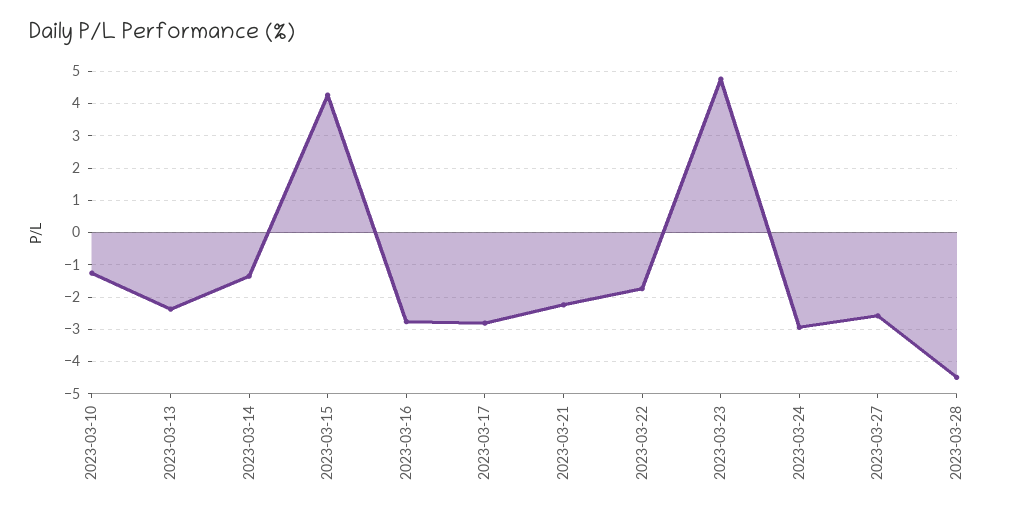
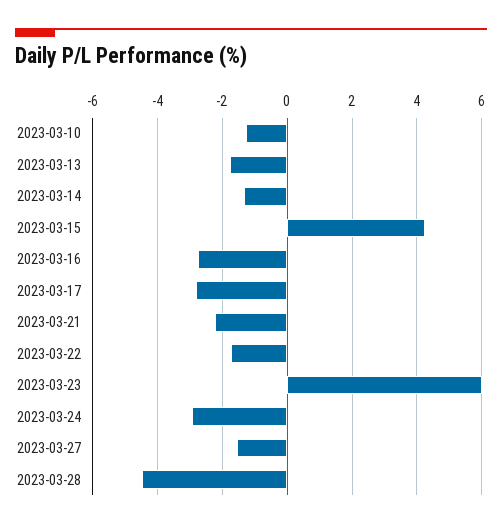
  {
    "2023-03-10": -1.2,
-   "2023-03-13": -2.4,
+   "2023-03-13": -1.8,
    "2023-03-14": -1.4,
    "2023-03-15": 4.2,
    "2023-03-16": -2.8,
    "2023-03-17": -2.8,
    "2023-03-21": -2.2,
    "2023-03-22": -1.8,
-   "2023-03-23": 4.8,
+   "2023-03-23": 6,
    "2023-03-24": -3,
-   "2023-03-27": -2.6,
+   "2023-03-27": -1.6,
    "2023-03-28": -4.4
  }

